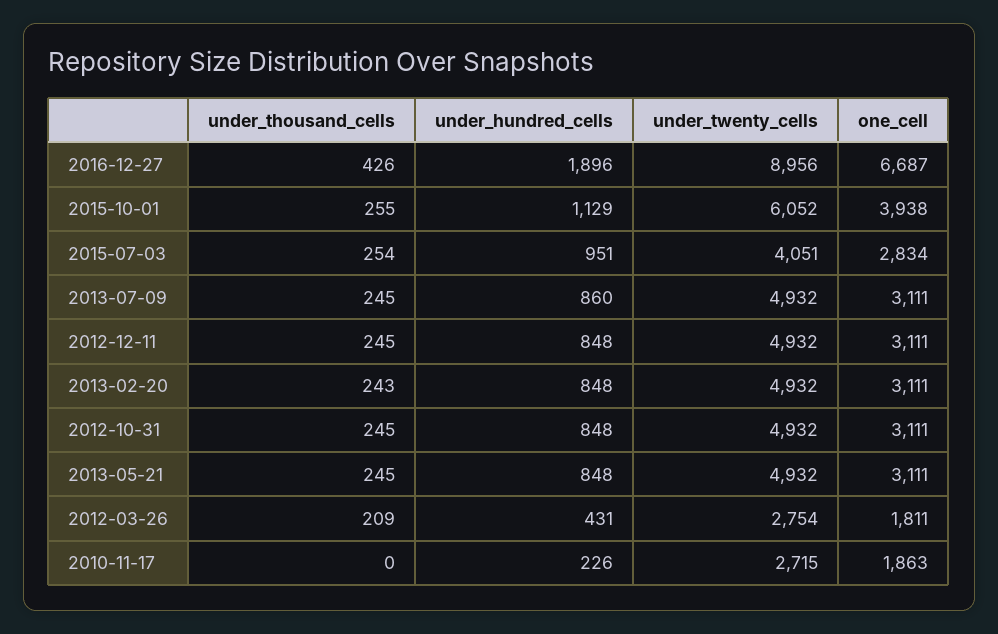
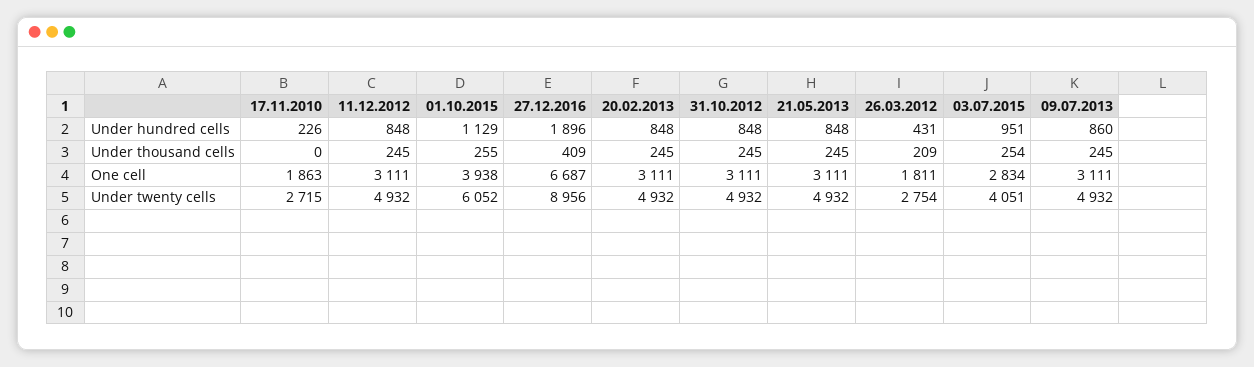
  {
    "under_thousand_cells": {
-     "2016-12-27": 426,
+     "2016-12-27": 409,
      "2015-10-01": 255,
      "2015-07-03": 254,
      "2013-07-09": 245,
      "2012-12-11": 245,
-     "2013-02-20": 243,
+     "2013-02-20": 245,
      "2012-10-31": 245,
      "2013-05-21": 245,
      "2012-03-26": 209,
      "2010-11-17": 0
    },
    "under_hundred_cells": {
      "2016-12-27": 1896,
      "2015-10-01": 1129,
      "2015-07-03": 951,
      "2013-07-09": 860,
      "2012-12-11": 848,
      "2013-02-20": 848,
      "2012-10-31": 848,
      "2013-05-21": 848,
      "2012-03-26": 431,
      "2010-11-17": 226
    },
    "under_twenty_cells": {
      "2016-12-27": 8956,
      "2015-10-01": 6052,
      "2015-07-03": 4051,
      "2013-07-09": 4932,
      "2012-12-11": 4932,
      "2013-02-20": 4932,
      "2012-10-31": 4932,
      "2013-05-21": 4932,
      "2012-03-26": 2754,
      "2010-11-17": 2715
    },
    "one_cell": {
      "2016-12-27": 6687,
      "2015-10-01": 3938,
      "2015-07-03": 2834,
      "2013-07-09": 3111,
      "2012-12-11": 3111,
      "2013-02-20": 3111,
      "2012-10-31": 3111,
      "2013-05-21": 3111,
      "2012-03-26": 1811,
      "2010-11-17": 1863
    }
  }

